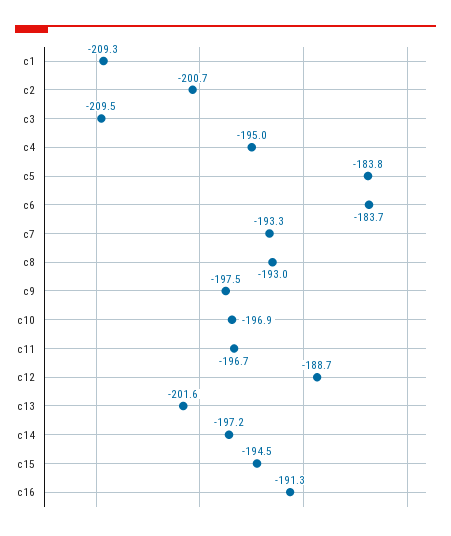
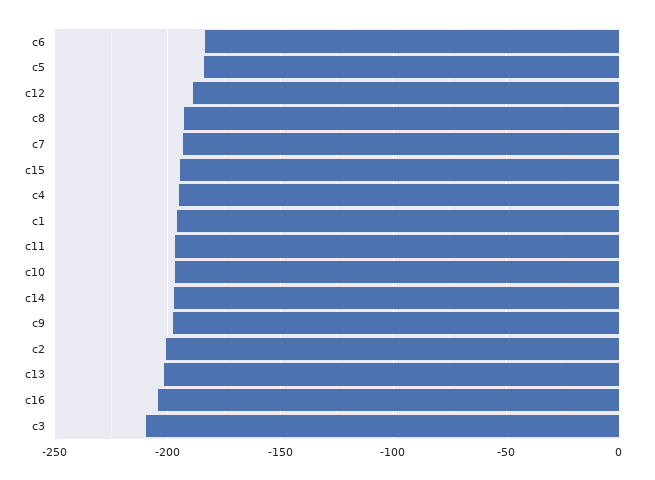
  {
-   "c1": -209.3,
+   "c1": -195,
    "c2": -200.7,
    "c3": -209.5,
    "c4": -195,
    "c5": -183.8,
    "c6": -183.7,
    "c7": -193.3,
    "c8": -193,
    "c9": -197.5,
    "c10": -196.9,
    "c11": -196.7,
    "c12": -188.7,
    "c13": -201.6,
    "c14": -197.2,
    "c15": -194.5,
-   "c16": -191.3
+   "c16": -205
  }

